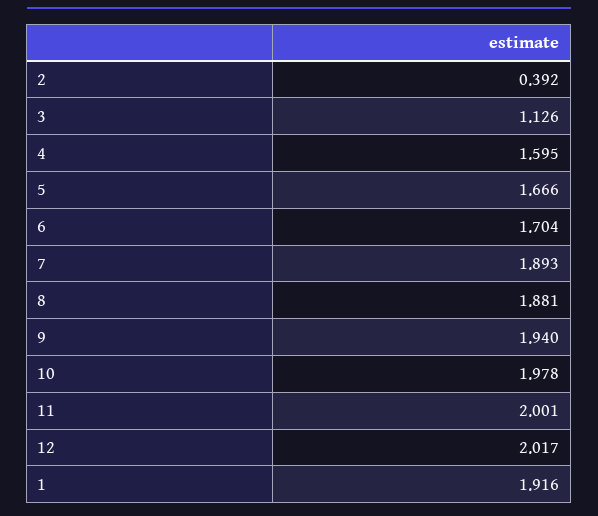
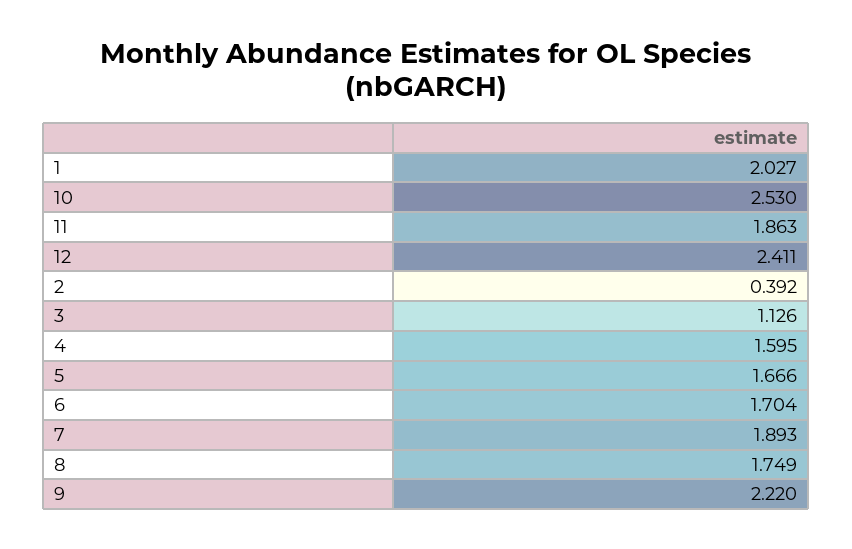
  {
    "2": 0.392,
    "3": 1.126,
    "4": 1.595,
    "5": 1.666,
    "6": 1.704,
    "7": 1.893,
-   "8": 1.881,
+   "8": 1.749,
-   "9": 1.94,
+   "9": 2.22,
-   "10": 1.978,
+   "10": 2.53,
-   "11": 2.001,
+   "11": 1.863,
-   "12": 2.017,
+   "12": 2.411,
-   "1": 1.916
+   "1": 2.027
  }

